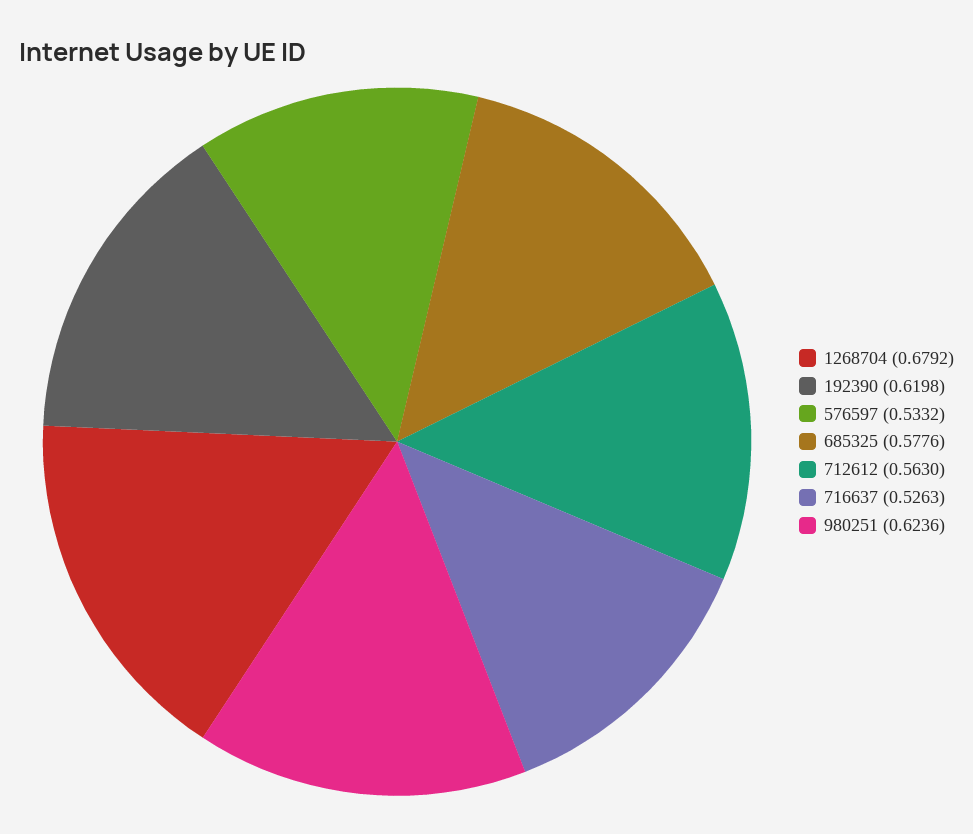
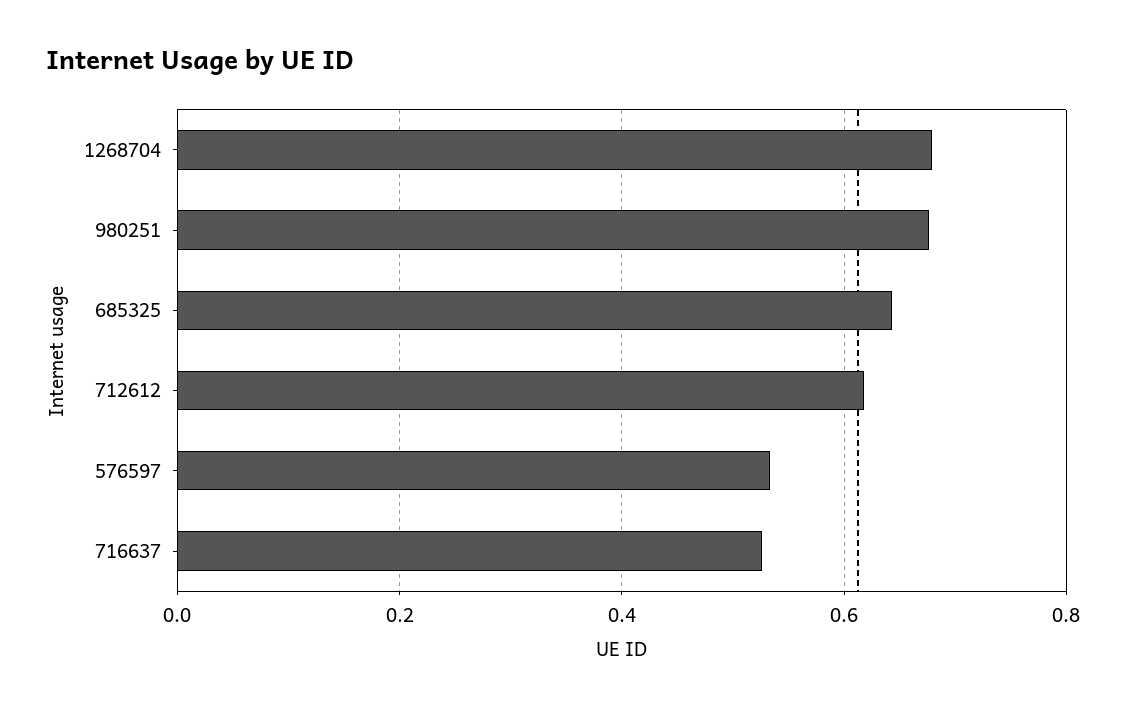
  {
    "1268704": 0.6792,
-   "192390": 0.6198,
    "576597": 0.5332,
-   "685325": 0.5776,
+   "685325": 0.64,
-   "712612": 0.563,
+   "712612": 0.62,
    "716637": 0.5263,
-   "980251": 0.6236
+   "980251": 0.68
  }

